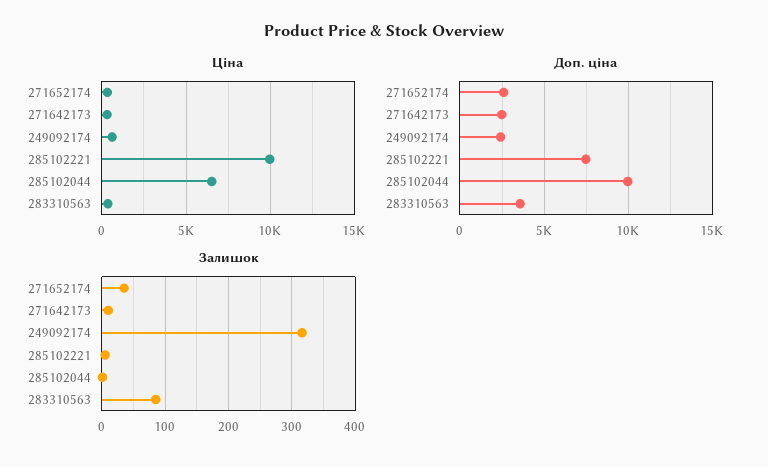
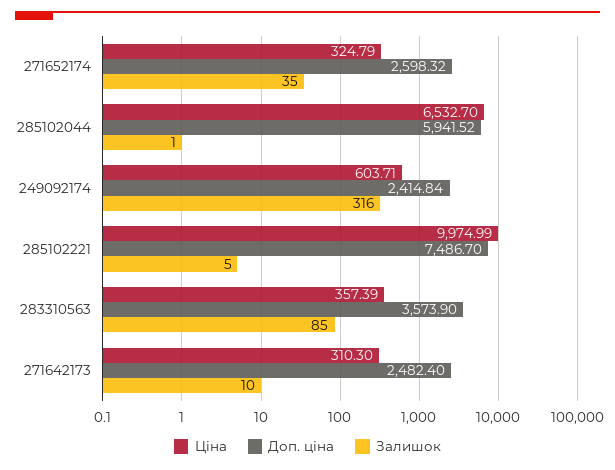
  {
    "Ціна": {
      "271652174": 324.79,
      "271642173": 310.3,
      "249092174": 603.71,
      "285102221": 9974.99,
      "285102044": 6532.7,
      "283310563": 357.39
    },
    "Доп. ціна": {
      "271652174": 2598.32,
      "271642173": 2482.4,
      "249092174": 2414.84,
      "285102221": 7486.7,
-     "285102044": 10000,
+     "285102044": 5941.52,
      "283310563": 3573.9
    },
    "Залишок": {
      "271652174": 35,
      "271642173": 10,
      "249092174": 316,
      "285102221": 5,
      "285102044": 1,
      "283310563": 85
    }
  }

